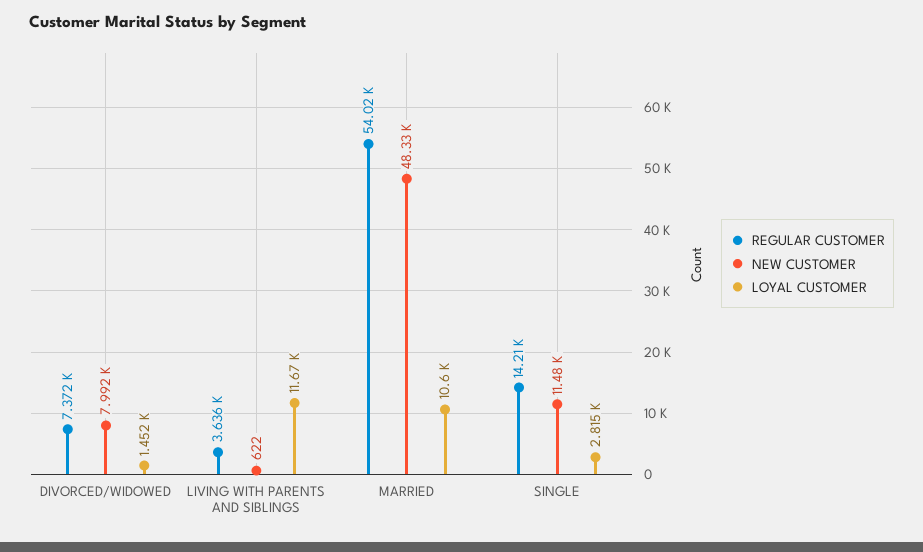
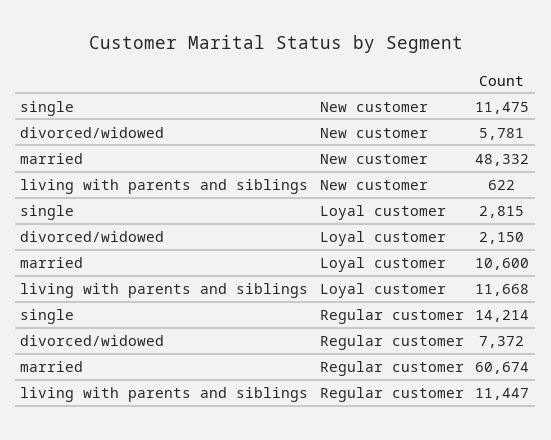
  {
    "REGULAR CUSTOMER": {
      "DIVORCED/WIDOWED": 7372,
-     "LIVING WITH PARENTS AND SIBLINGS": 3636,
+     "LIVING WITH PARENTS AND SIBLINGS": 11447,
-     "MARRIED": 54020,
+     "MARRIED": 60674,
      "SINGLE": 14214
    },
    "NEW CUSTOMER": {
-     "DIVORCED/WIDOWED": 7992,
+     "DIVORCED/WIDOWED": 5781,
      "LIVING WITH PARENTS AND SIBLINGS": 622,
      "MARRIED": 48332,
      "SINGLE": 11475
    },
    "LOYAL CUSTOMER": {
-     "DIVORCED/WIDOWED": 1452,
+     "DIVORCED/WIDOWED": 2150,
      "LIVING WITH PARENTS AND SIBLINGS": 11668,
      "MARRIED": 10600,
      "SINGLE": 2815
    }
  }

